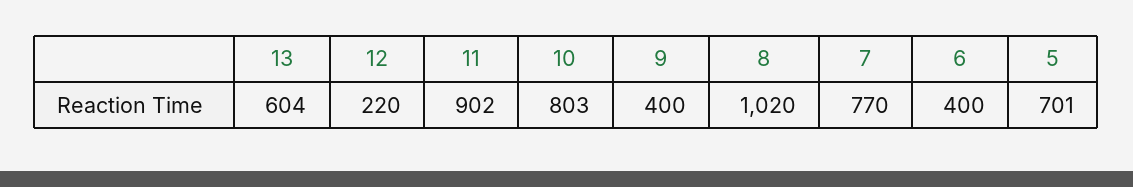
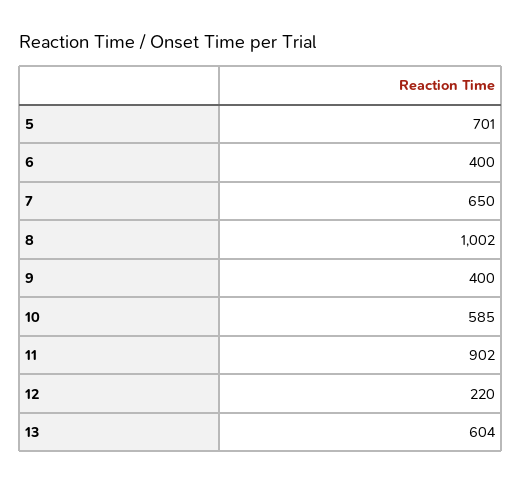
  {
    "13": 604,
    "12": 220,
    "11": 902,
-   "10": 803,
+   "10": 585,
    "9": 400,
-   "8": 1020,
+   "8": 1002,
-   "7": 770,
+   "7": 650,
    "6": 400,
    "5": 701
  }

